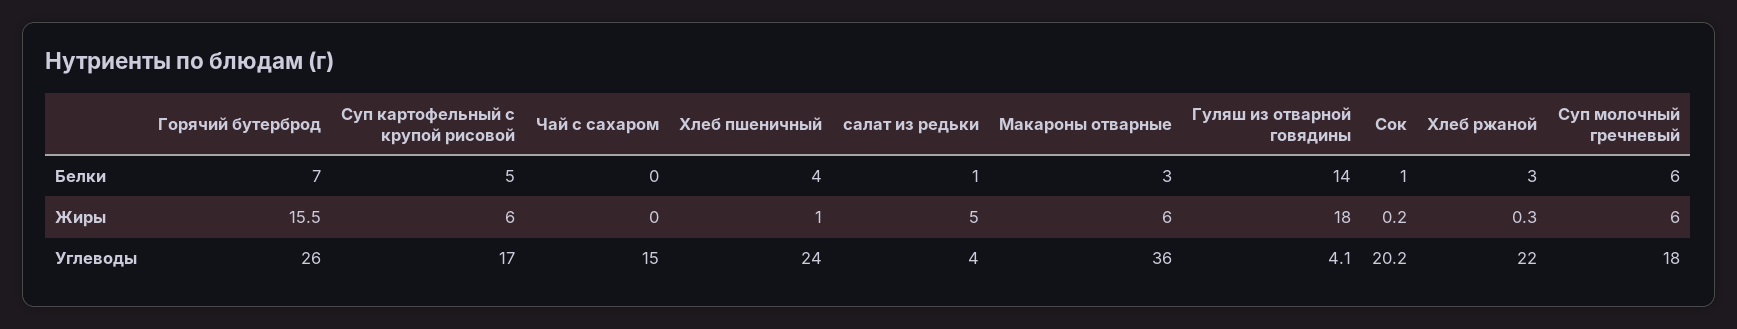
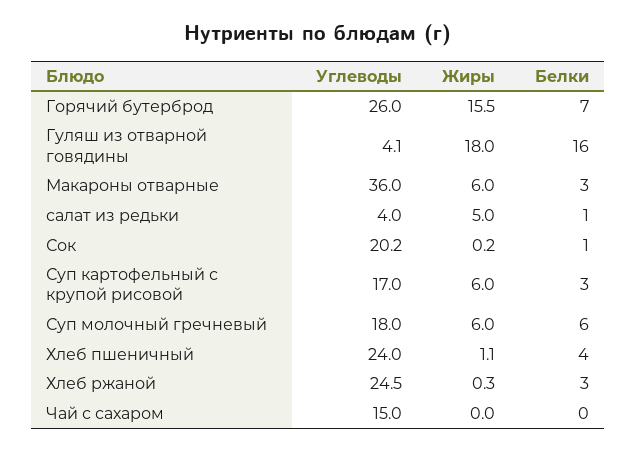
  {
    "Горячий бутерброд": {
      "Белки": 7,
      "Жиры": 15.5,
      "Углеводы": 26
    },
    "Суп картофельный с крупой рисовой": {
-     "Белки": 5,
+     "Белки": 3,
      "Жиры": 6,
      "Углеводы": 17
    },
    "Чай с сахаром": {
      "Белки": 0,
      "Жиры": 0,
      "Углеводы": 15
    },
    "Хлеб пшеничный": {
      "Белки": 4,
-     "Жиры": 1,
+     "Жиры": 1.1,
      "Углеводы": 24
    },
    "салат из редьки": {
      "Белки": 1,
      "Жиры": 5,
      "Углеводы": 4
    },
    "Макароны отварные": {
      "Белки": 3,
      "Жиры": 6,
      "Углеводы": 36
    },
    "Гуляш из отварной говядины": {
-     "Белки": 14,
+     "Белки": 16,
      "Жиры": 18,
      "Углеводы": 4.1
    },
    "Сок": {
      "Белки": 1,
      "Жиры": 0.2,
      "Углеводы": 20.2
    },
    "Хлеб ржаной": {
      "Белки": 3,
      "Жиры": 0.3,
-     "Углеводы": 22
+     "Углеводы": 24.5
    },
    "Суп молочный гречневый": {
      "Белки": 6,
      "Жиры": 6,
      "Углеводы": 18
    }
  }

